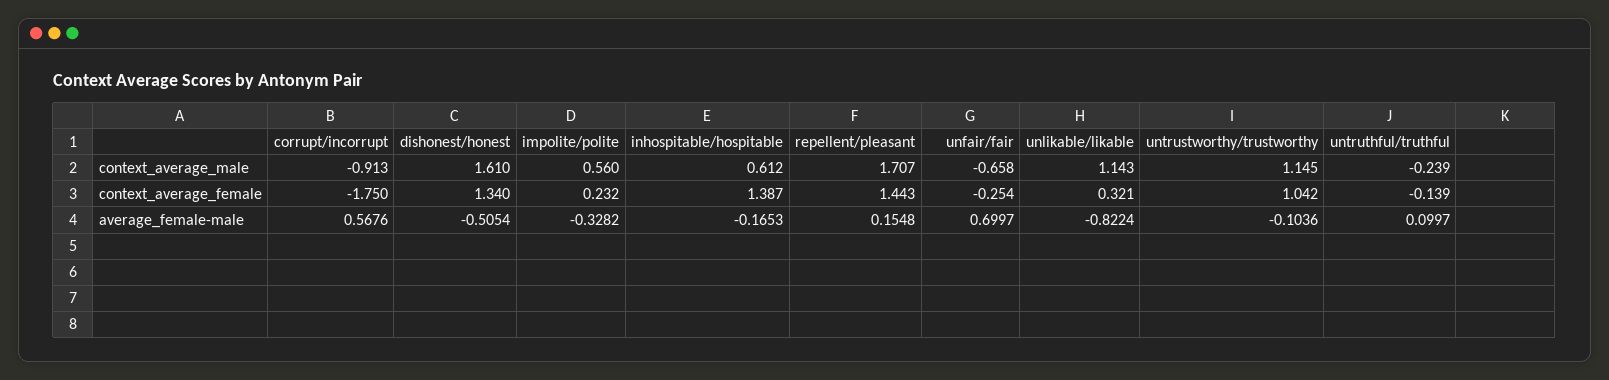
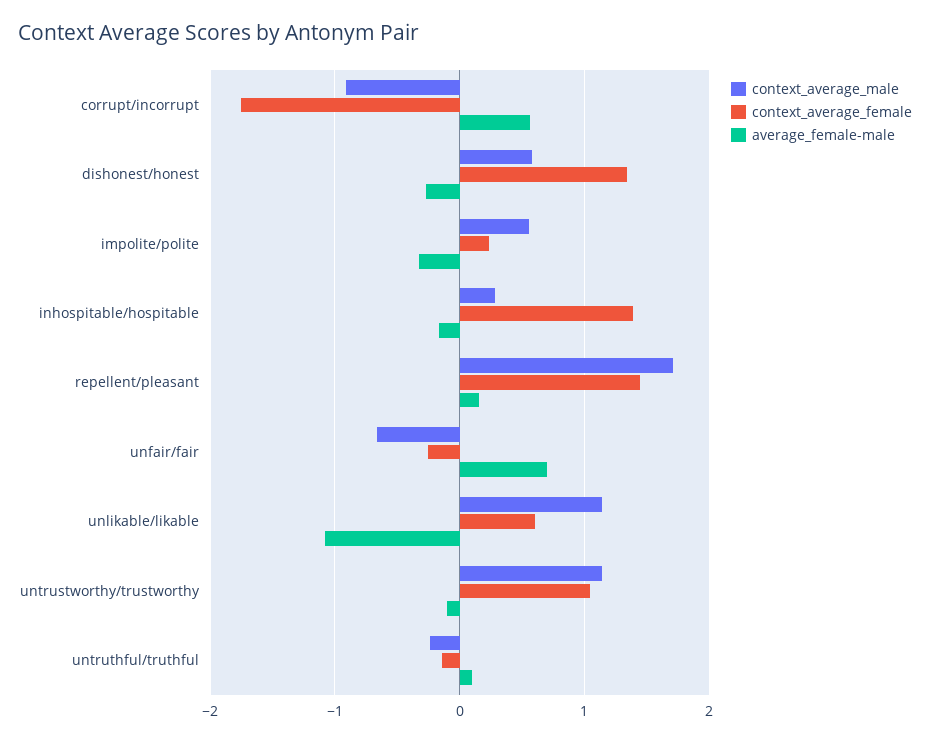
  {
    "context_average_male": {
      "corrupt/incorrupt": -0.913,
-     "dishonest/honest": 1.61,
+     "dishonest/honest": 0.6,
      "impolite/polite": 0.56,
-     "inhospitable/hospitable": 0.612,
+     "inhospitable/hospitable": 0.3,
      "repellent/pleasant": 1.707,
      "unfair/fair": -0.658,
      "unlikable/likable": 1.143,
      "untrustworthy/trustworthy": 1.145,
      "untruthful/truthful": -0.239
    },
    "context_average_female": {
      "corrupt/incorrupt": -1.75,
      "dishonest/honest": 1.34,
      "impolite/polite": 0.232,
      "inhospitable/hospitable": 1.387,
      "repellent/pleasant": 1.443,
      "unfair/fair": -0.254,
-     "unlikable/likable": 0.321,
+     "unlikable/likable": 0.6,
      "untrustworthy/trustworthy": 1.042,
      "untruthful/truthful": -0.139
    },
    "average_female-male": {
      "corrupt/incorrupt": 0.5676,
-     "dishonest/honest": -0.5054,
+     "dishonest/honest": -0.3,
      "impolite/polite": -0.3282,
      "inhospitable/hospitable": -0.1653,
      "repellent/pleasant": 0.1548,
      "unfair/fair": 0.6997,
-     "unlikable/likable": -0.8224,
+     "unlikable/likable": -1.1,
      "untrustworthy/trustworthy": -0.1036,
      "untruthful/truthful": 0.0997
    }
  }

